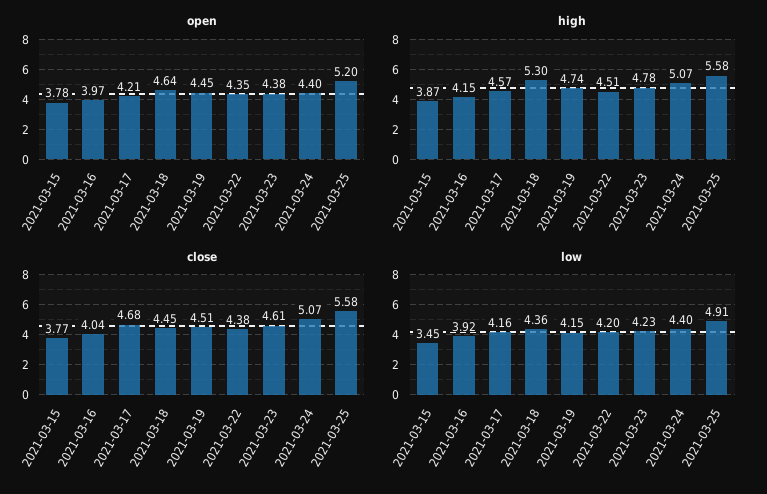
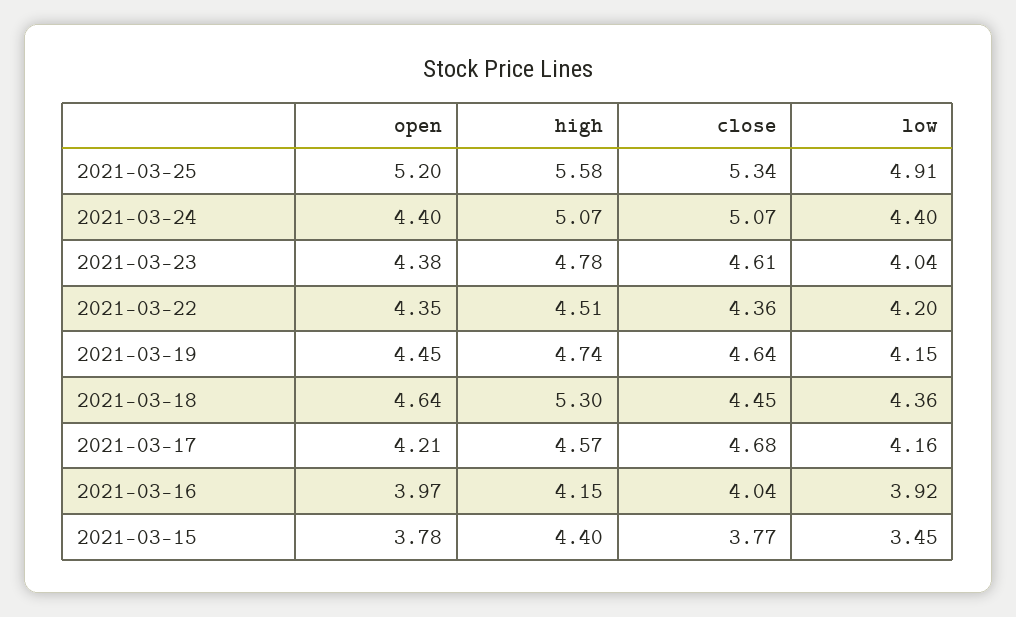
  {
    "open": {
      "2021-03-15": 3.78,
      "2021-03-16": 3.97,
      "2021-03-17": 4.21,
      "2021-03-18": 4.64,
      "2021-03-19": 4.45,
      "2021-03-22": 4.35,
      "2021-03-23": 4.38,
      "2021-03-24": 4.4,
      "2021-03-25": 5.2
    },
    "high": {
-     "2021-03-15": 3.87,
+     "2021-03-15": 4.4,
      "2021-03-16": 4.15,
      "2021-03-17": 4.57,
      "2021-03-18": 5.3,
      "2021-03-19": 4.74,
      "2021-03-22": 4.51,
      "2021-03-23": 4.78,
      "2021-03-24": 5.07,
      "2021-03-25": 5.58
    },
    "close": {
      "2021-03-15": 3.77,
      "2021-03-16": 4.04,
      "2021-03-17": 4.68,
      "2021-03-18": 4.45,
-     "2021-03-19": 4.51,
+     "2021-03-19": 4.64,
-     "2021-03-22": 4.38,
+     "2021-03-22": 4.36,
      "2021-03-23": 4.61,
      "2021-03-24": 5.07,
-     "2021-03-25": 5.58
+     "2021-03-25": 5.34
    },
    "low": {
      "2021-03-15": 3.45,
      "2021-03-16": 3.92,
      "2021-03-17": 4.16,
      "2021-03-18": 4.36,
      "2021-03-19": 4.15,
      "2021-03-22": 4.2,
-     "2021-03-23": 4.23,
+     "2021-03-23": 4.04,
      "2021-03-24": 4.4,
      "2021-03-25": 4.91
    }
  }

